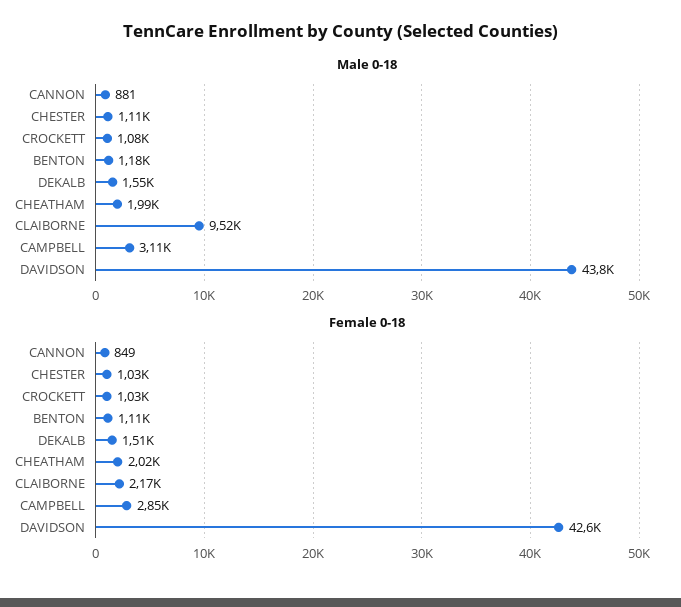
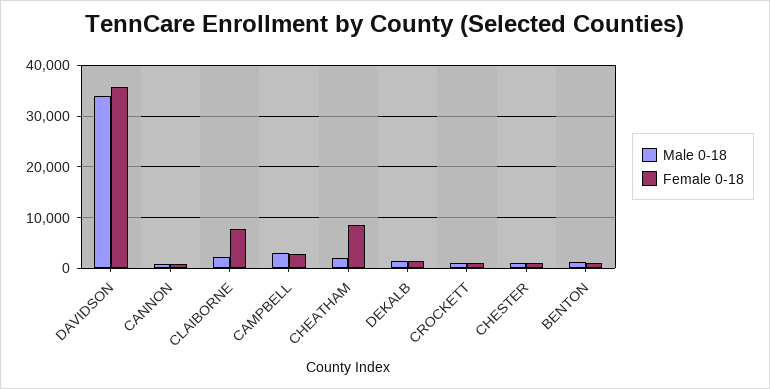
  {
    "Male 0-18": {
      "CANNON": 881,
      "CHESTER": 1110,
      "CROCKETT": 1080,
      "BENTON": 1180,
      "DEKALB": 1550,
      "CHEATHAM": 1990,
-     "CLAIBORNE": 9520,
+     "CLAIBORNE": 2000,
      "CAMPBELL": 3110,
-     "DAVIDSON": 43800
+     "DAVIDSON": 34000
    },
    "Female 0-18": {
      "CANNON": 849,
      "CHESTER": 1030,
      "CROCKETT": 1030,
      "BENTON": 1110,
      "DEKALB": 1510,
-     "CHEATHAM": 2020,
+     "CHEATHAM": 8000,
-     "CLAIBORNE": 2170,
+     "CLAIBORNE": 8000,
      "CAMPBELL": 2850,
-     "DAVIDSON": 42600
+     "DAVIDSON": 36000
    }
  }

